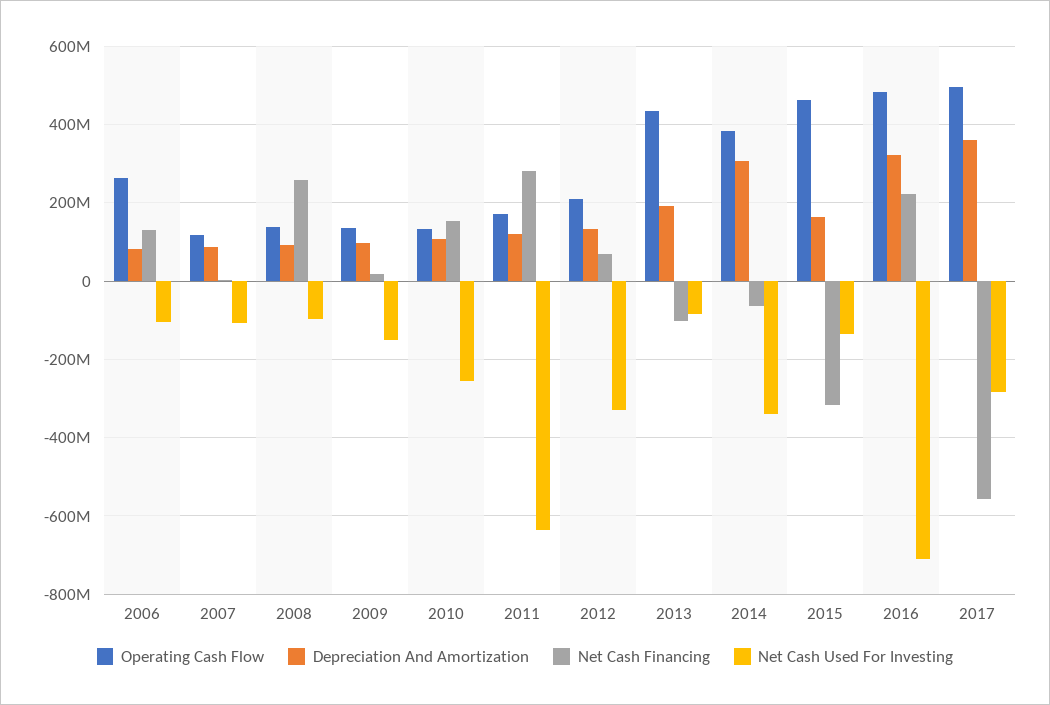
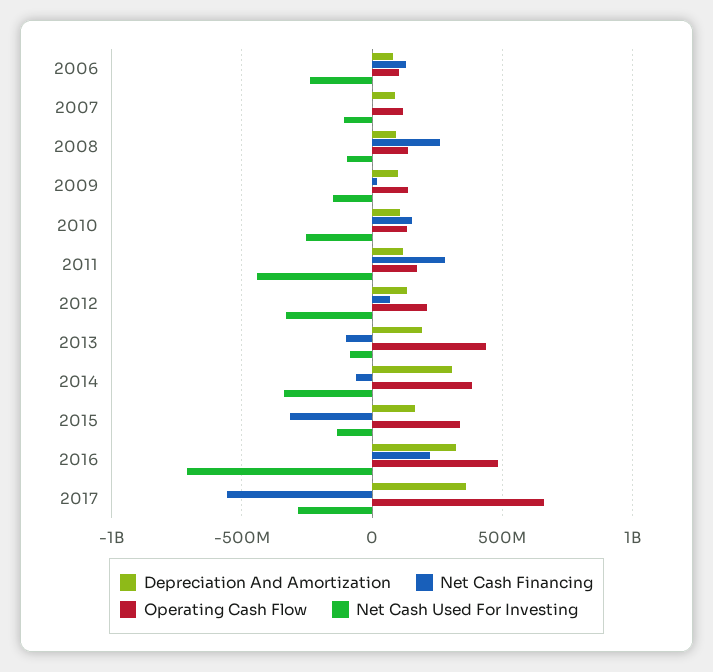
  {
    "Operating Cash Flow": {
-     "2006": 260000000,
+     "2006": 100000000,
      "2007": 120000000,
      "2008": 140000000,
      "2009": 140000000,
      "2010": 140000000,
      "2011": 180000000,
      "2012": 220000000,
      "2013": 440000000,
      "2014": 380000000,
-     "2015": 460000000,
+     "2015": 350000000,
      "2016": 480000000,
-     "2017": 500000000
+     "2017": 650000000
    },
    "Depreciation And Amortization": {
      "2006": 80000000,
      "2007": 80000000,
      "2008": 100000000,
      "2009": 100000000,
      "2010": 100000000,
      "2011": 120000000,
      "2012": 140000000,
      "2013": 200000000,
      "2014": 300000000,
      "2015": 160000000,
      "2016": 320000000,
      "2017": 360000000
    },
    "Net Cash Financing": {
      "2006": 140000000,
      "2007": 0,
      "2008": 260000000,
      "2009": 20000000,
      "2010": 160000000,
      "2011": 280000000,
      "2012": 80000000,
      "2013": -100000000,
      "2014": -60000000,
      "2015": -320000000,
      "2016": 220000000,
      "2017": -560000000
    },
    "Net Cash Used For Investing": {
-     "2006": -100000000,
+     "2006": -250000000,
      "2007": -100000000,
      "2008": -100000000,
      "2009": -160000000,
      "2010": -260000000,
-     "2011": -640000000,
+     "2011": -450000000,
      "2012": -320000000,
      "2013": -80000000,
      "2014": -340000000,
      "2015": -140000000,
      "2016": -720000000,
      "2017": -280000000
    }
  }

